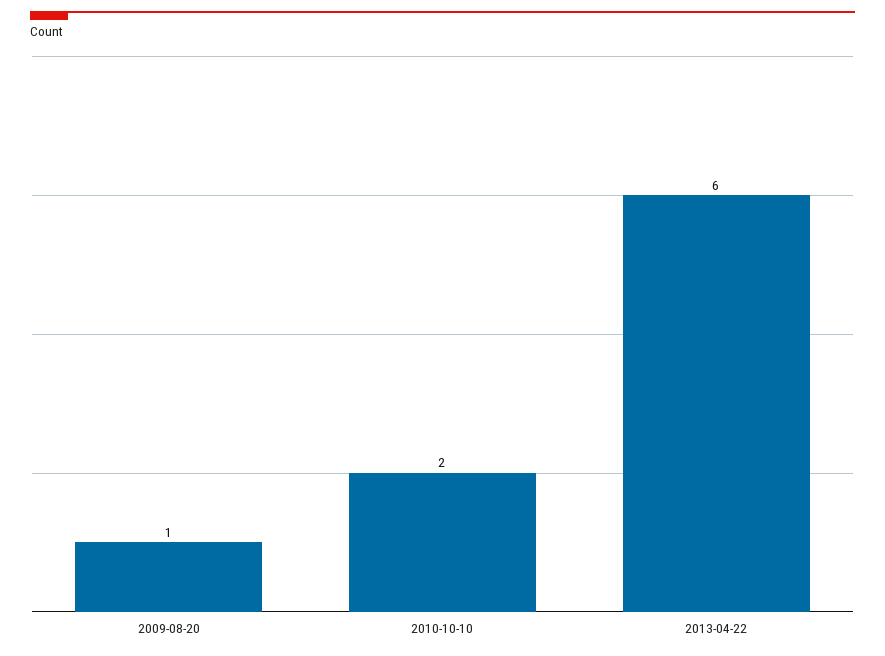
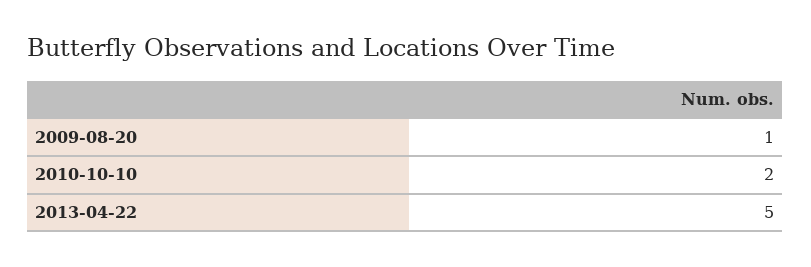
  {
    "2009-08-20": 1,
    "2010-10-10": 2,
-   "2013-04-22": 6
+   "2013-04-22": 5
  }

